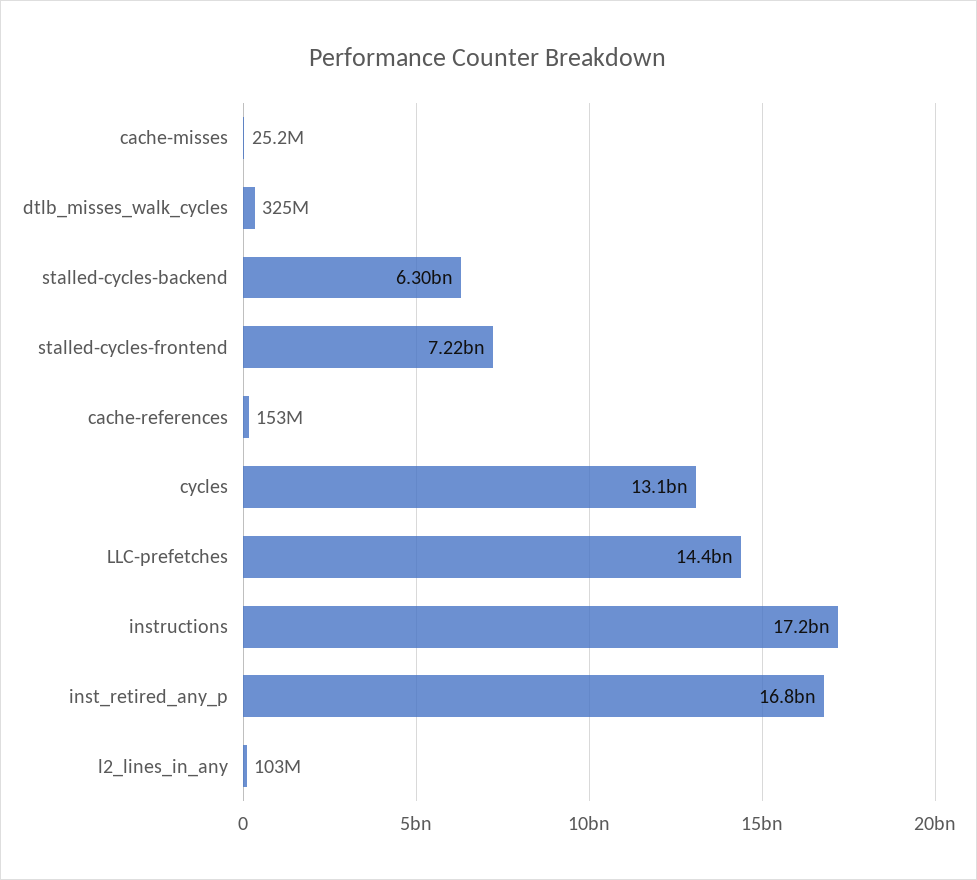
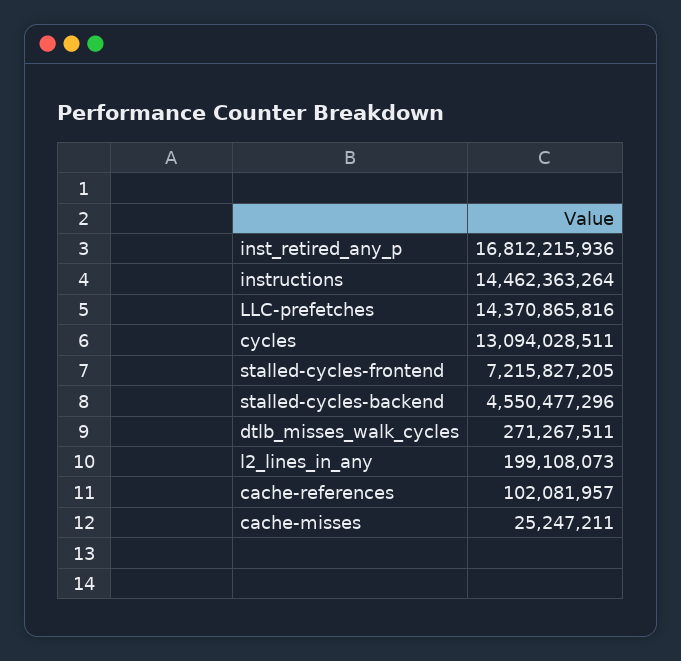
  {
    "cache-misses": 25247211,
-   "dtlb_misses_walk_cycles": 325000000,
+   "dtlb_misses_walk_cycles": 271267511,
-   "stalled-cycles-backend": 6300000000,
+   "stalled-cycles-backend": 4550477296,
    "stalled-cycles-frontend": 7215827205,
-   "cache-references": 153000000,
+   "cache-references": 102081957,
    "cycles": 13094028511,
    "LLC-prefetches": 14370865816,
-   "instructions": 17200000000,
+   "instructions": 14462363264,
    "inst_retired_any_p": 16812215936,
-   "l2_lines_in_any": 103000000
+   "l2_lines_in_any": 199108073
  }

